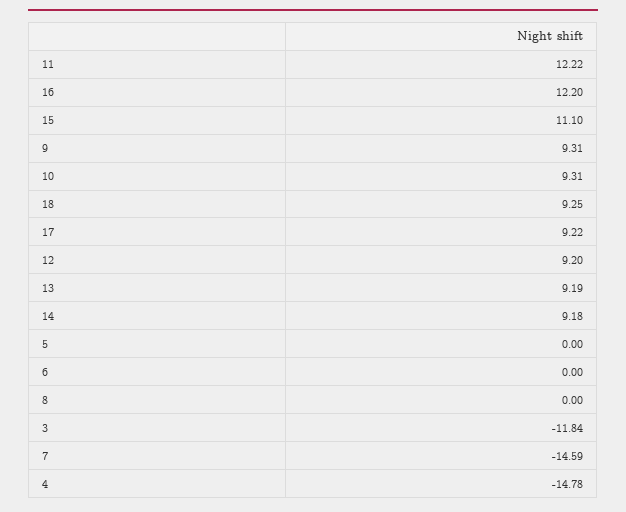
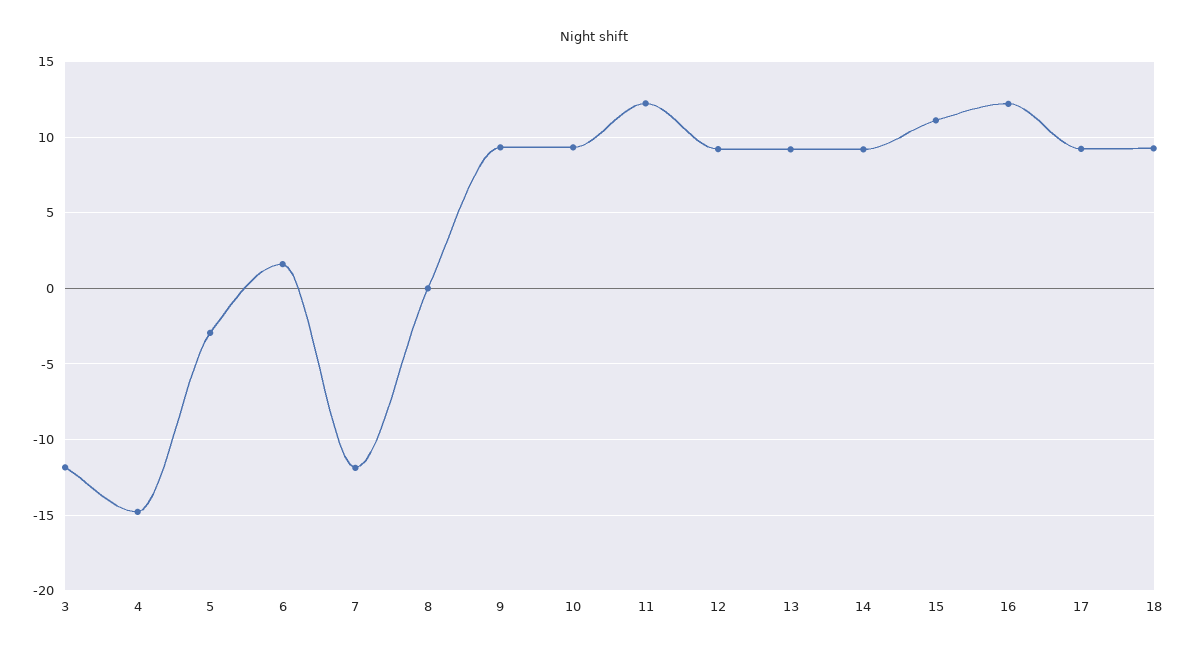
  {
    "11": 12.22,
    "16": 12.2,
    "15": 11.1,
    "9": 9.31,
    "10": 9.31,
    "18": 9.25,
    "17": 9.22,
    "12": 9.2,
    "13": 9.19,
    "14": 9.18,
-   "5": 0,
+   "5": -3,
-   "6": 0,
+   "6": 1.5,
    "8": 0,
    "3": -11.84,
-   "7": -14.59,
+   "7": -12,
    "4": -14.78
  }

